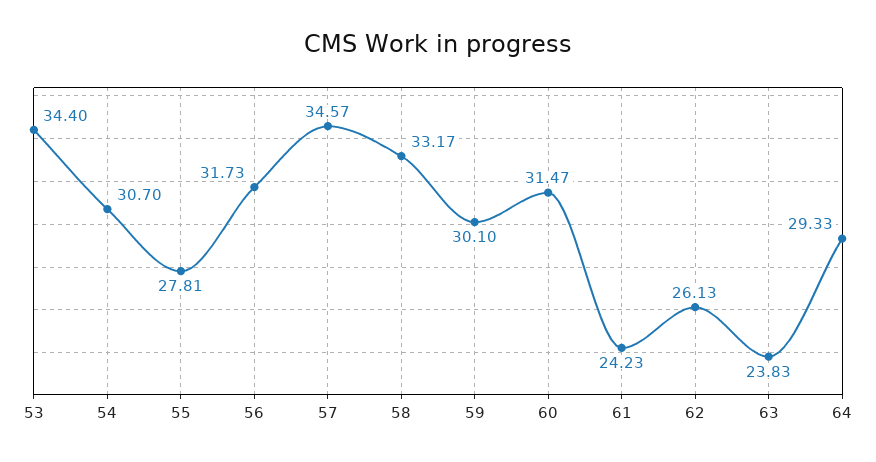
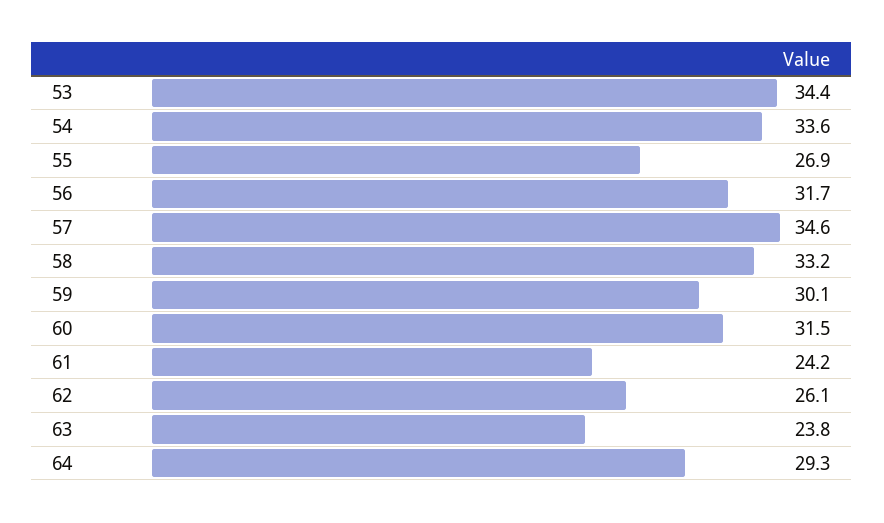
  {
    "53": 34.4,
-   "54": 30.7,
+   "54": 33.6,
-   "55": 27.81,
+   "55": 26.9,
    "56": 31.73,
    "57": 34.57,
    "58": 33.17,
    "59": 30.1,
    "60": 31.47,
    "61": 24.23,
    "62": 26.13,
    "63": 23.83,
    "64": 29.33
  }

